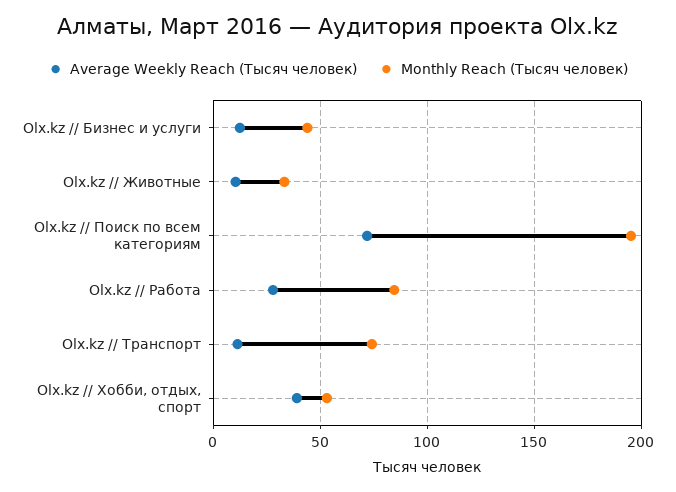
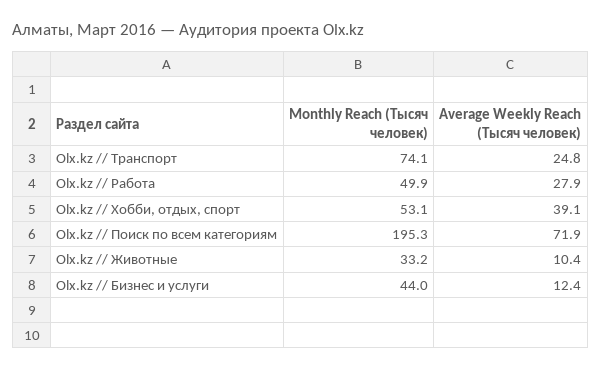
  {
    "Average Weekly Reach (Тысяч человек)": {
      "Olx.kz // Бизнес и услуги": 12.4,
      "Olx.kz // Животные": 10.4,
      "Olx.kz // Поиск по всем категориям": 71.9,
      "Olx.kz // Работа": 27.9,
-     "Olx.kz // Транспорт": 10,
+     "Olx.kz // Транспорт": 24.8,
      "Olx.kz // Хобби, отдых, спорт": 39.1
    },
    "Monthly Reach (Тысяч человек)": {
      "Olx.kz // Бизнес и услуги": 44,
      "Olx.kz // Животные": 33.2,
      "Olx.kz // Поиск по всем категориям": 195.3,
-     "Olx.kz // Работа": 85,
+     "Olx.kz // Работа": 49.9,
      "Olx.kz // Транспорт": 74.1,
      "Olx.kz // Хобби, отдых, спорт": 53.1
    }
  }

